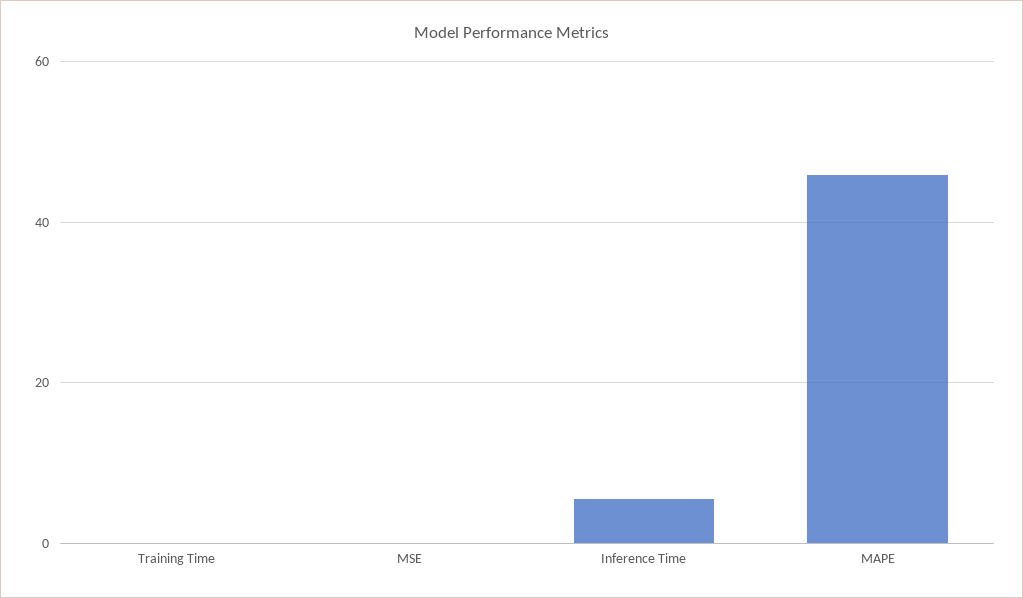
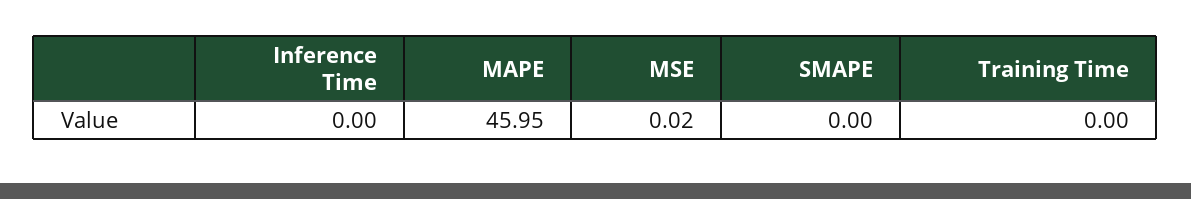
  {
    "Training Time": 0,
    "MSE": 0.02,
-   "Inference Time": 6,
+   "Inference Time": 0,
-   "MAPE": 45.95
+   "MAPE": 45.95,
+   "SMAPE": 0
  }

